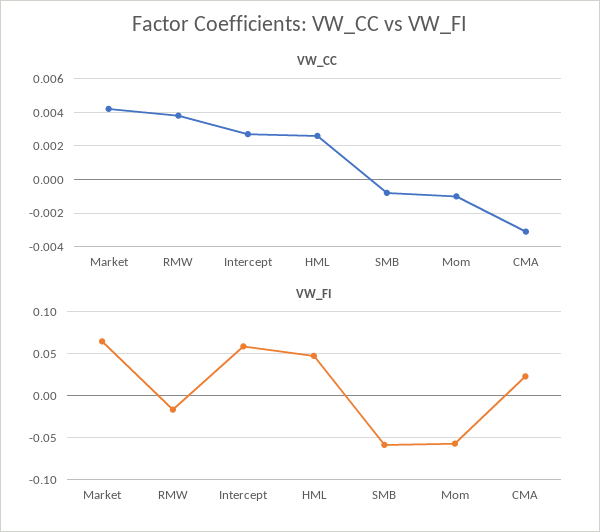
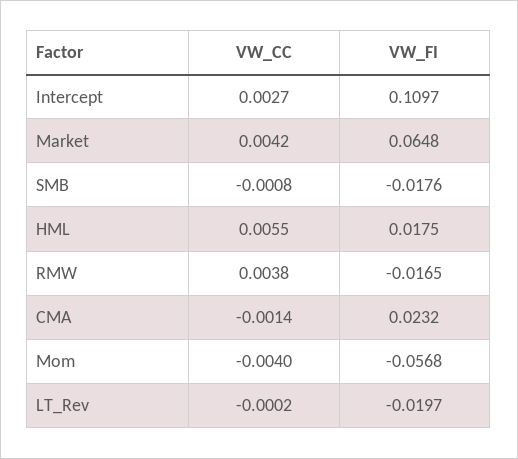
  {
    "VW_CC": {
      "Market": 0.0042,
      "RMW": 0.0038,
      "Intercept": 0.0027,
-     "HML": 0.0025,
+     "HML": 0.0055,
      "SMB": -0.0008,
-     "Mom": -0.001,
+     "Mom": -0.004,
-     "CMA": -0.003
+     "CMA": -0.0014,
+     "LT_Rev": -0.0002
    },
    "VW_FI": {
      "Market": 0.0648,
      "RMW": -0.0165,
-     "Intercept": 0.06,
+     "Intercept": 0.1097,
-     "HML": 0.05,
+     "HML": 0.0175,
-     "SMB": -0.06,
+     "SMB": -0.0176,
      "Mom": -0.0568,
-     "CMA": 0.0232
+     "CMA": 0.0232,
+     "LT_Rev": -0.0197
    }
  }

